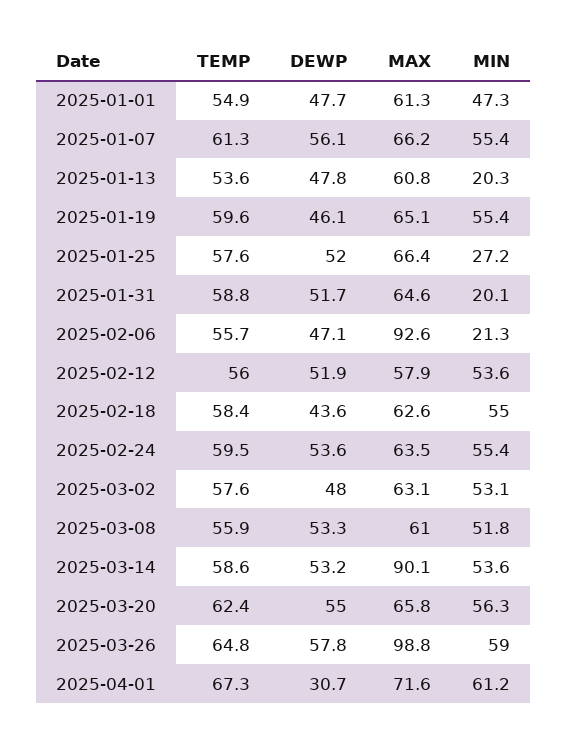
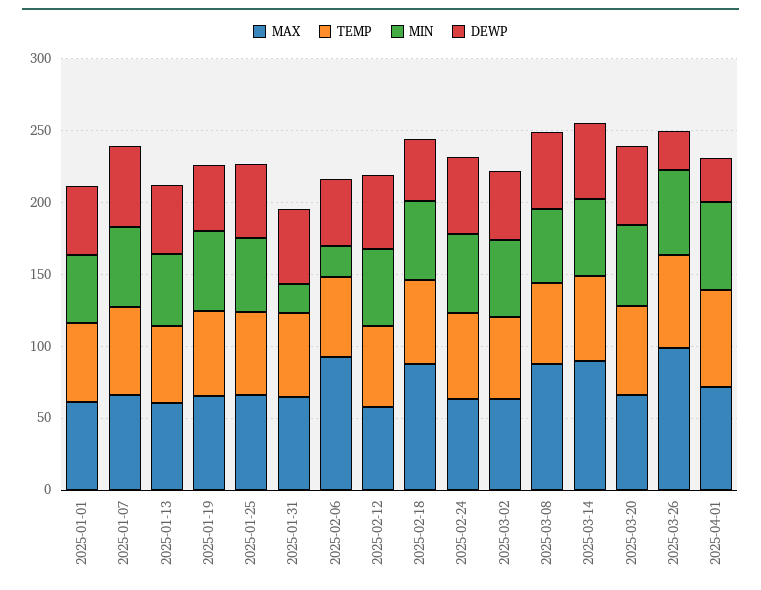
  {
    "TEMP": {
      "2025-01-01": 54.9,
      "2025-01-07": 61.3,
      "2025-01-13": 53.6,
      "2025-01-19": 59.6,
      "2025-01-25": 57.6,
      "2025-01-31": 58.8,
      "2025-02-06": 55.7,
      "2025-02-12": 56,
      "2025-02-18": 58.4,
      "2025-02-24": 59.5,
      "2025-03-02": 57.6,
      "2025-03-08": 55.9,
      "2025-03-14": 58.6,
      "2025-03-20": 62.4,
      "2025-03-26": 64.8,
      "2025-04-01": 67.3
    },
    "DEWP": {
      "2025-01-01": 47.7,
      "2025-01-07": 56.1,
      "2025-01-13": 47.8,
      "2025-01-19": 46.1,
      "2025-01-25": 52,
      "2025-01-31": 51.7,
      "2025-02-06": 47.1,
      "2025-02-12": 51.9,
      "2025-02-18": 43.6,
      "2025-02-24": 53.6,
      "2025-03-02": 48,
      "2025-03-08": 53.3,
      "2025-03-14": 53.2,
      "2025-03-20": 55,
-     "2025-03-26": 57.8,
+     "2025-03-26": 30,
      "2025-04-01": 30.7
    },
    "MAX": {
      "2025-01-01": 61.3,
      "2025-01-07": 66.2,
      "2025-01-13": 60.8,
      "2025-01-19": 65.1,
      "2025-01-25": 66.4,
      "2025-01-31": 64.6,
      "2025-02-06": 92.6,
      "2025-02-12": 57.9,
-     "2025-02-18": 62.6,
+     "2025-02-18": 90,
      "2025-02-24": 63.5,
      "2025-03-02": 63.1,
-     "2025-03-08": 61,
+     "2025-03-08": 90,
      "2025-03-14": 90.1,
      "2025-03-20": 65.8,
      "2025-03-26": 98.8,
      "2025-04-01": 71.6
    },
    "MIN": {
      "2025-01-01": 47.3,
      "2025-01-07": 55.4,
-     "2025-01-13": 20.3,
+     "2025-01-13": 50,
      "2025-01-19": 55.4,
-     "2025-01-25": 27.2,
+     "2025-01-25": 50,
      "2025-01-31": 20.1,
      "2025-02-06": 21.3,
      "2025-02-12": 53.6,
      "2025-02-18": 55,
      "2025-02-24": 55.4,
      "2025-03-02": 53.1,
      "2025-03-08": 51.8,
      "2025-03-14": 53.6,
      "2025-03-20": 56.3,
      "2025-03-26": 59,
      "2025-04-01": 61.2
    }
  }

